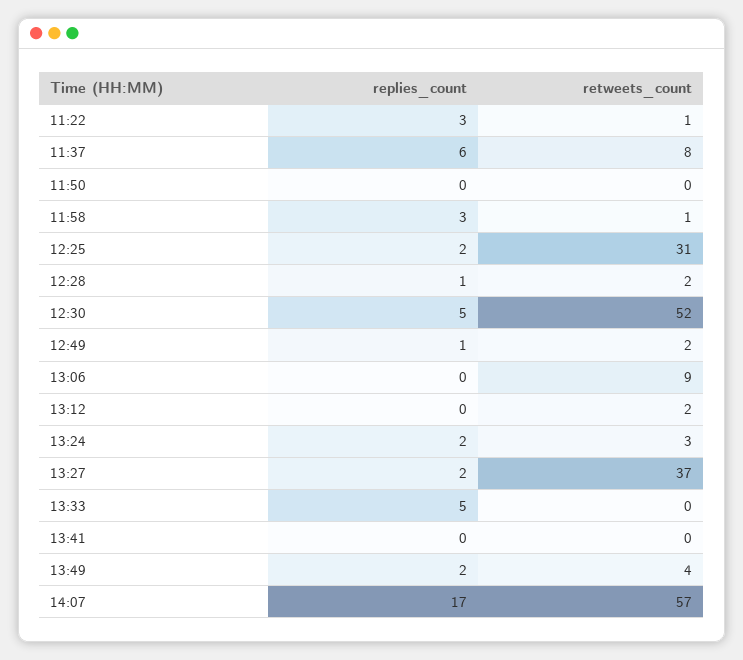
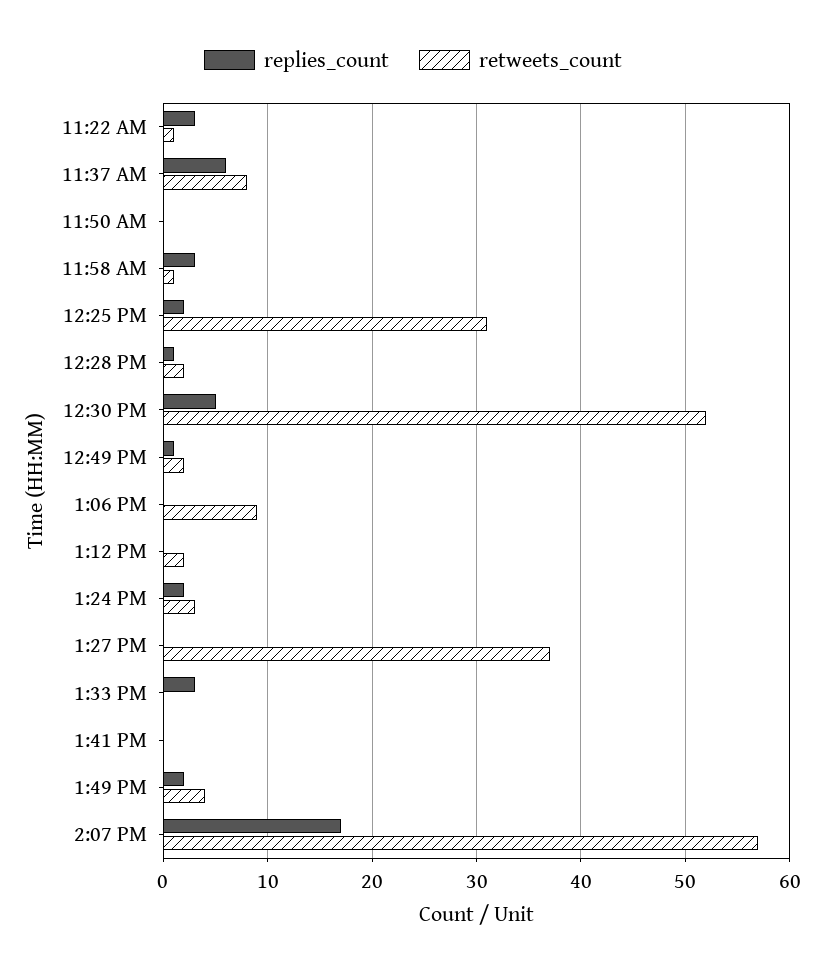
  {
    "replies_count": {
      "11:22": 3,
      "11:37": 6,
      "11:50": 0,
      "11:58": 3,
      "12:25": 2,
      "12:28": 1,
      "12:30": 5,
      "12:49": 1,
      "13:06": 0,
      "13:12": 0,
      "13:24": 2,
-     "13:27": 2,
+     "13:27": 0,
-     "13:33": 5,
+     "13:33": 3,
      "13:41": 0,
      "13:49": 2,
      "14:07": 17
    },
    "retweets_count": {
      "11:22": 1,
      "11:37": 8,
      "11:50": 0,
      "11:58": 1,
      "12:25": 31,
      "12:28": 2,
      "12:30": 52,
      "12:49": 2,
      "13:06": 9,
      "13:12": 2,
      "13:24": 3,
      "13:27": 37,
      "13:33": 0,
      "13:41": 0,
      "13:49": 4,
      "14:07": 57
    }
  }

